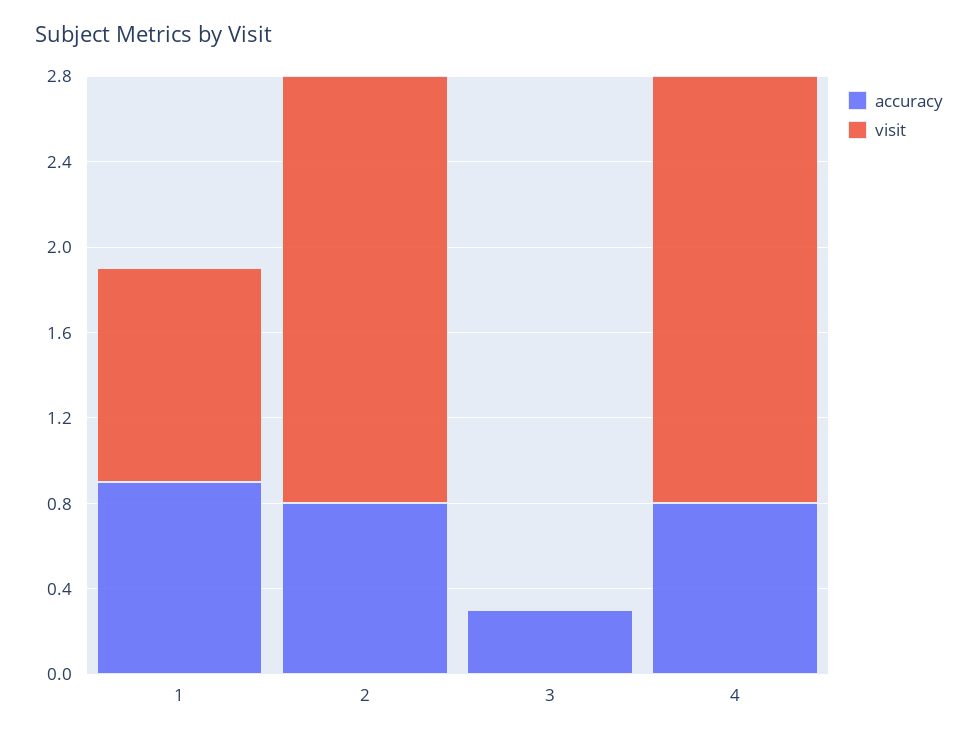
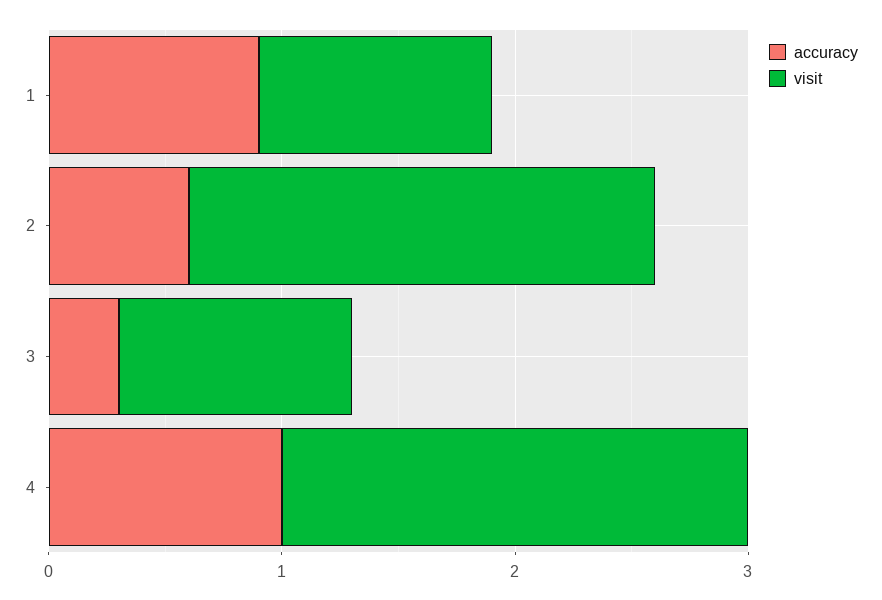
  {
    "accuracy": {
      "1": 0.9,
-     "2": 0.8,
+     "2": 0.6,
      "3": 0.3,
-     "4": 0.8
+     "4": 1
    },
    "visit": {
      "1": 1,
      "2": 2,
-     "3": 0,
+     "3": 1,
      "4": 2
    }
  }

